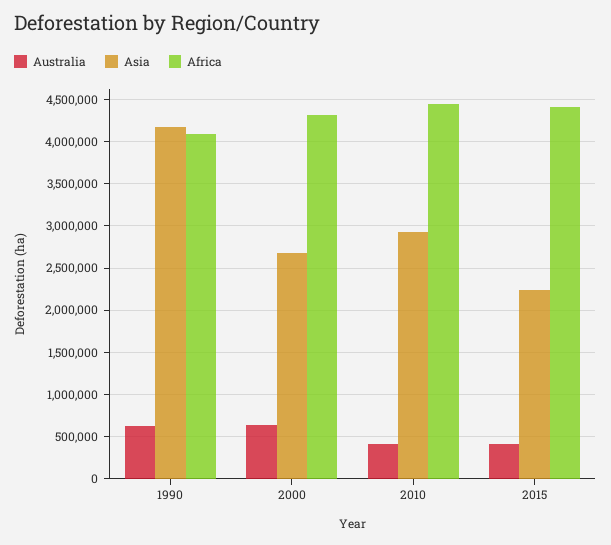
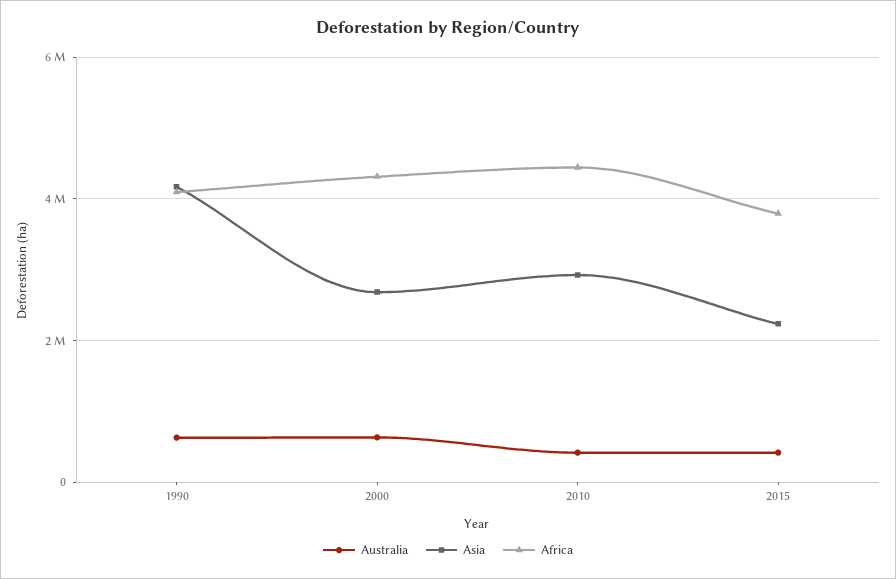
  {
    "Australia": {
      "1990": 600000,
      "2000": 600000,
      "2010": 400000,
      "2015": 400000
    },
    "Asia": {
      "1990": 4200000,
      "2000": 2700000,
      "2010": 2900000,
      "2015": 2200000
    },
    "Africa": {
      "1990": 4100000,
      "2000": 4300000,
      "2010": 4400000,
-     "2015": 4400000
+     "2015": 3800000
    }
  }

